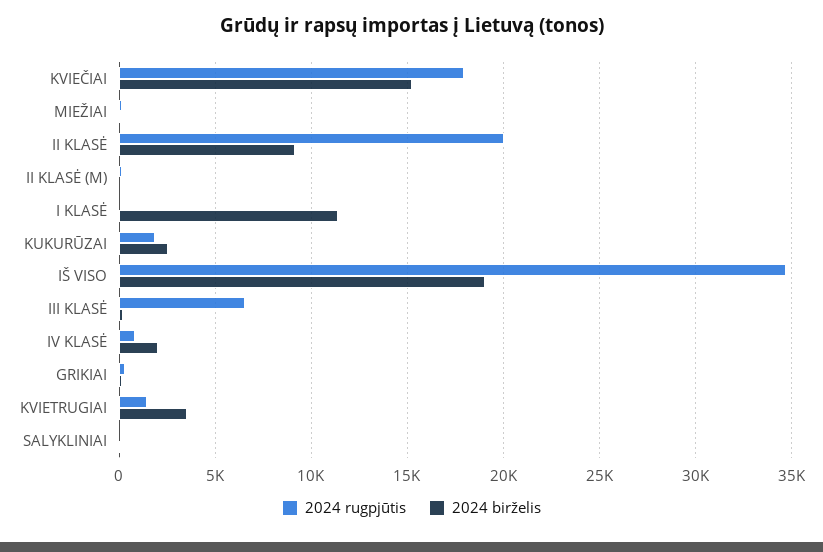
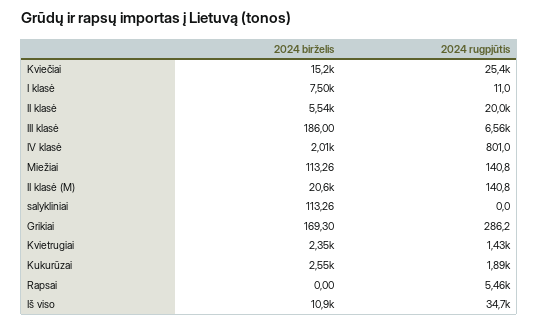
  {
    "2024 rugpjūtis": {
-     "KVIEČIAI": 18000,
+     "KVIEČIAI": 25400,
      "MIEŽIAI": 140.8,
      "II KLASĖ": 20000,
      "II KLASĖ (M)": 140.8,
      "I KLASĖ": 11,
      "KUKURŪZAI": 1890,
      "IŠ VISO": 34700,
      "III KLASĖ": 6560,
      "IV KLASĖ": 801,
      "GRIKIAI": 286.2,
      "KVIETRUGIAI": 1430,
-     "SALYKLINIAI": 0
+     "SALYKLINIAI": 0,
+     "Rapsai": 5460
    },
    "2024 birželis": {
      "KVIEČIAI": 15200,
      "MIEŽIAI": 113.26,
-     "II KLASĖ": 9000,
+     "II KLASĖ": 5540,
-     "II KLASĖ (M)": 0,
+     "II KLASĖ (M)": 20600,
-     "I KLASĖ": 11500,
+     "I KLASĖ": 7500,
      "KUKURŪZAI": 2550,
-     "IŠ VISO": 19000,
+     "IŠ VISO": 10900,
      "III KLASĖ": 186,
      "IV KLASĖ": 2010,
      "GRIKIAI": 169.3,
-     "KVIETRUGIAI": 3500,
+     "KVIETRUGIAI": 2350,
-     "SALYKLINIAI": 113.26
+     "SALYKLINIAI": 113.26,
+     "Rapsai": 0
    }
  }

